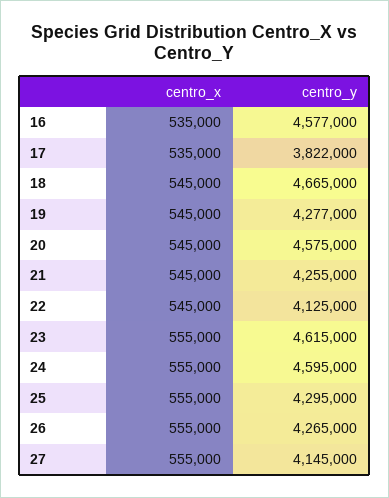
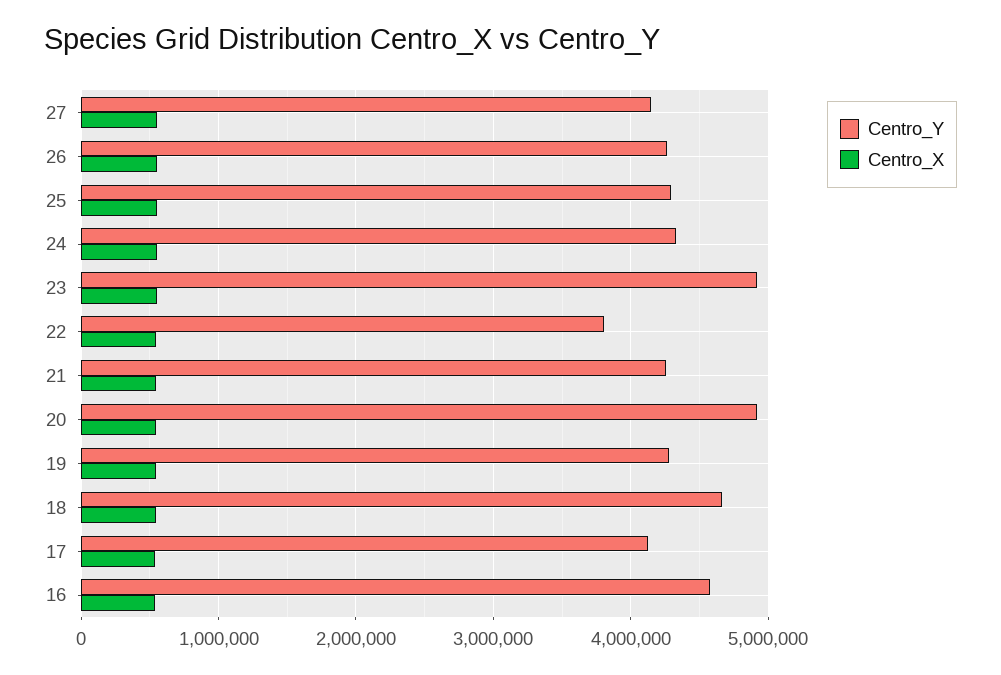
  {
    "centro_x": {
      "16": 535000,
      "17": 535000,
      "18": 545000,
      "19": 545000,
      "20": 545000,
      "21": 545000,
      "22": 545000,
      "23": 555000,
      "24": 555000,
      "25": 555000,
      "26": 555000,
      "27": 555000
    },
    "centro_y": {
      "16": 4577000,
-     "17": 3822000,
+     "17": 4100000,
      "18": 4665000,
      "19": 4277000,
-     "20": 4575000,
+     "20": 4900000,
      "21": 4255000,
-     "22": 4125000,
+     "22": 3800000,
-     "23": 4615000,
+     "23": 4900000,
-     "24": 4595000,
+     "24": 4300000,
      "25": 4295000,
      "26": 4265000,
      "27": 4145000
    }
  }

